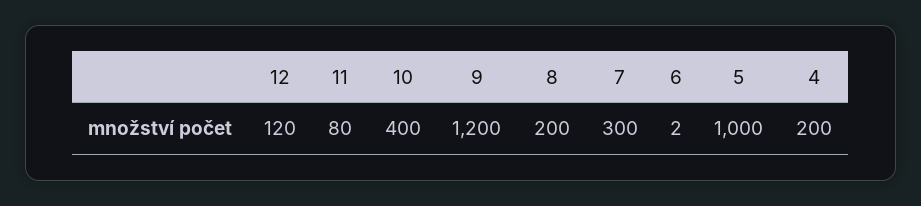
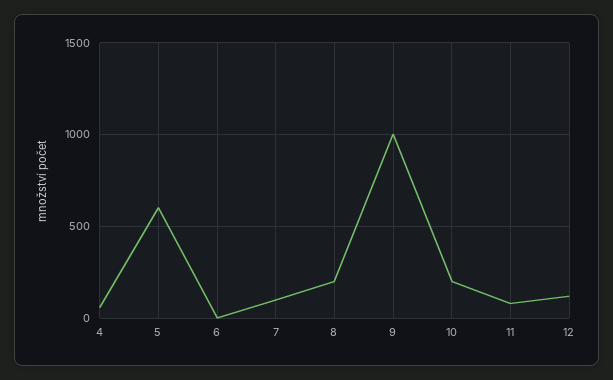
  {
    "12": 120,
    "11": 80,
-   "10": 400,
+   "10": 200,
-   "9": 1200,
+   "9": 1000,
    "8": 200,
-   "7": 300,
+   "7": 100,
    "6": 2,
-   "5": 1000,
+   "5": 600,
-   "4": 200
+   "4": 50
  }

